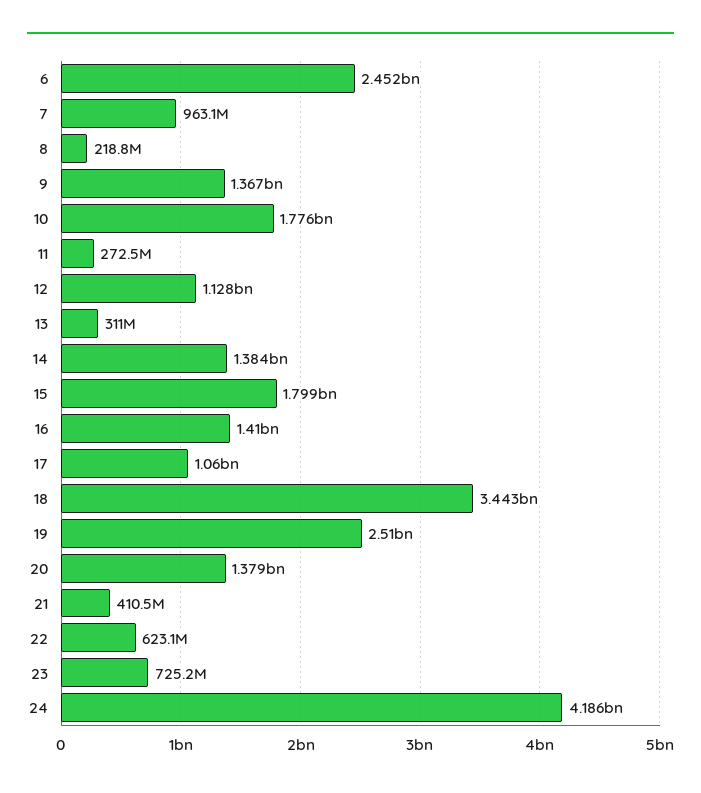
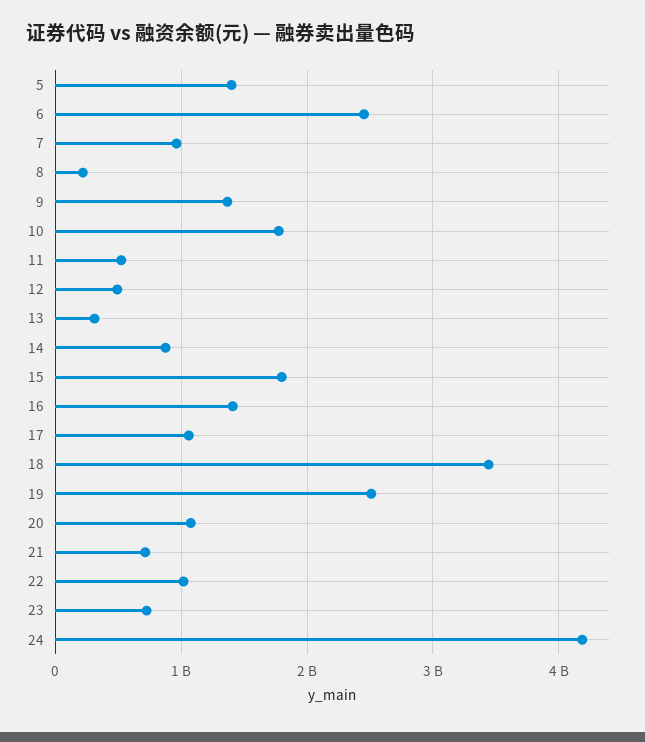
  {
    "6": 2452000000,
    "7": 963100000,
    "8": 218800000,
    "9": 1367000000,
    "10": 1776000000,
-   "11": 272500000,
+   "11": 500000000,
-   "12": 1128000000,
+   "12": 500000000,
    "13": 311000000,
-   "14": 1384000000,
+   "14": 900000000,
    "15": 1799000000,
    "16": 1410000000,
    "17": 1060000000,
    "18": 3443000000,
    "19": 2510000000,
-   "20": 1379000000,
+   "20": 1100000000,
-   "21": 410500000,
+   "21": 700000000,
-   "22": 623100000,
+   "22": 1000000000,
    "23": 725200000,
-   "24": 4186000000
+   "24": 4186000000,
+   "5": 1400000000
  }

